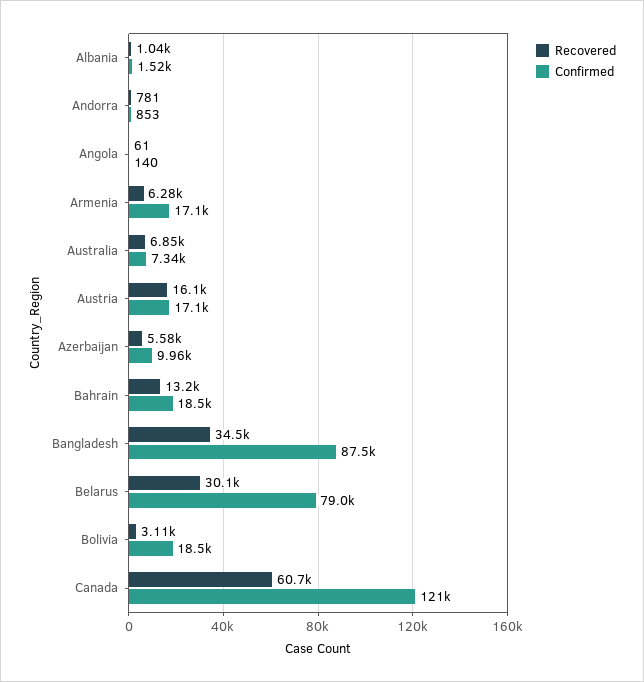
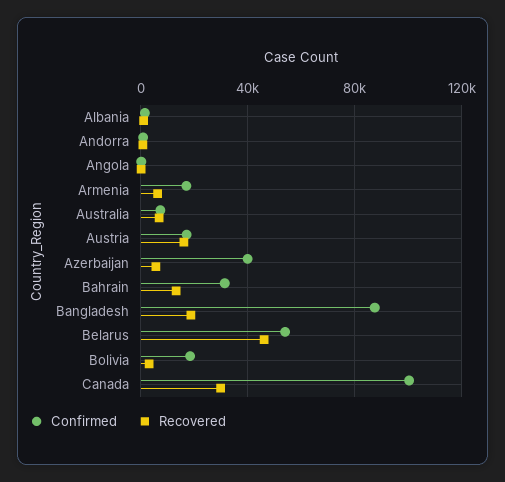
  {
    "Recovered": {
      "Albania": 1040,
      "Andorra": 781,
      "Angola": 61,
      "Armenia": 6280,
      "Australia": 6850,
      "Austria": 16100,
      "Azerbaijan": 5580,
      "Bahrain": 13200,
-     "Bangladesh": 34500,
+     "Bangladesh": 20000,
-     "Belarus": 30100,
+     "Belarus": 45000,
      "Bolivia": 3110,
-     "Canada": 60700
+     "Canada": 30000
    },
    "Confirmed": {
      "Albania": 1520,
      "Andorra": 853,
      "Angola": 140,
      "Armenia": 17100,
      "Australia": 7340,
      "Austria": 17100,
-     "Azerbaijan": 9960,
+     "Azerbaijan": 40000,
-     "Bahrain": 18500,
+     "Bahrain": 30000,
      "Bangladesh": 87500,
-     "Belarus": 79000,
+     "Belarus": 55000,
      "Bolivia": 18500,
-     "Canada": 121000
+     "Canada": 100000
    }
  }

